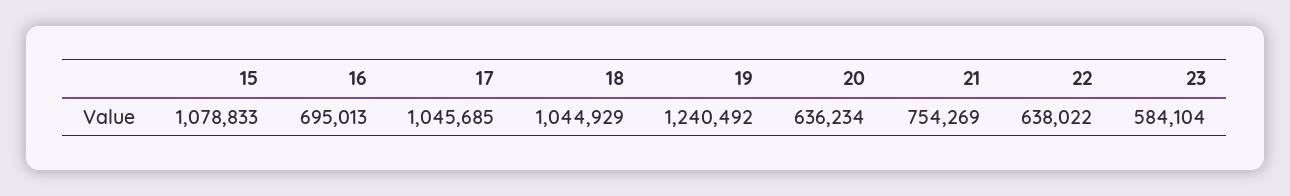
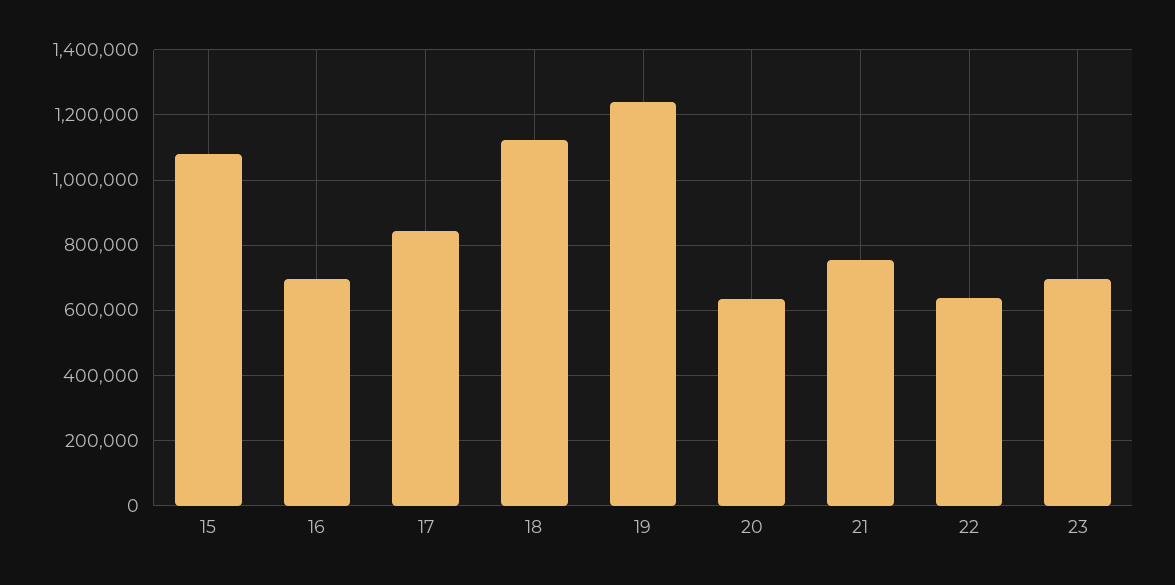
  {
    "15": 1078833,
    "16": 695013,
-   "17": 1045685,
+   "17": 840000,
-   "18": 1044929,
+   "18": 1120000,
    "19": 1240492,
    "20": 636234,
    "21": 754269,
    "22": 638022,
-   "23": 584104
+   "23": 700000
  }

